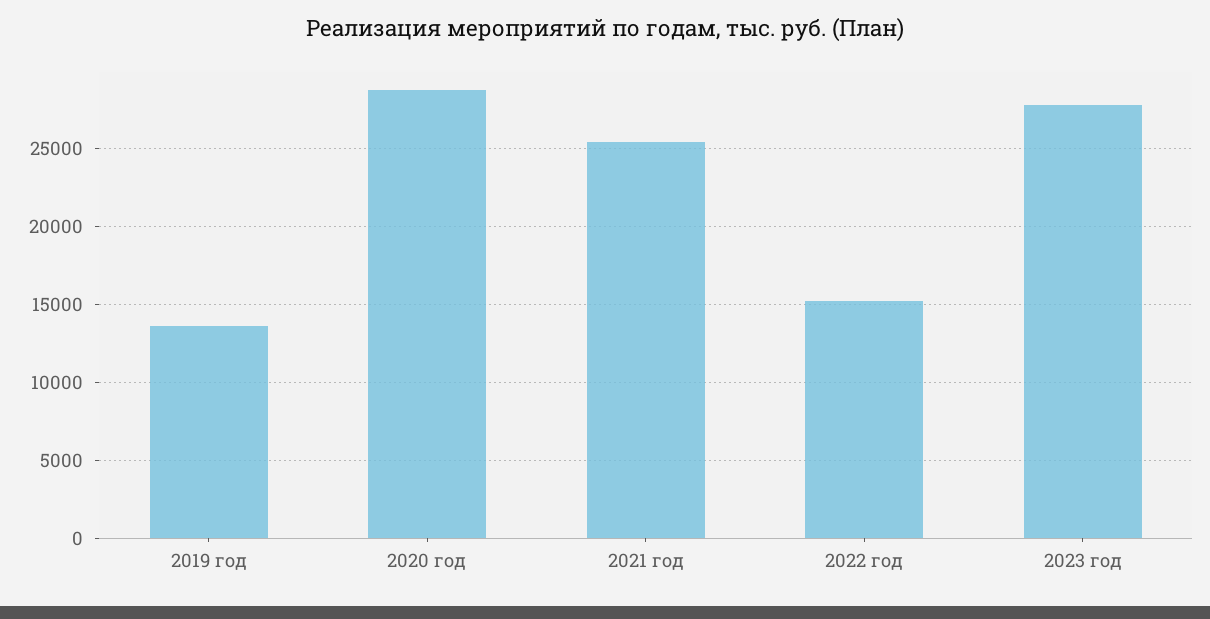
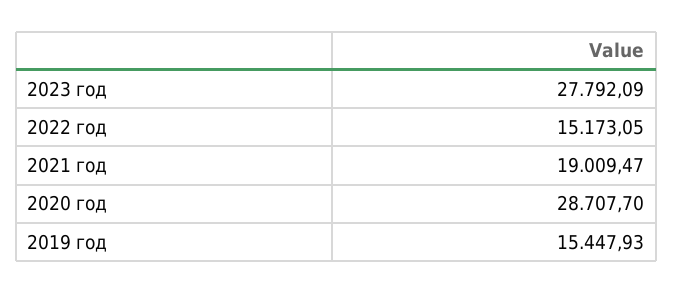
  {
-   "2019 год": 13500,
+   "2019 год": 15447.93,
    "2020 год": 28707.7,
-   "2021 год": 25500,
+   "2021 год": 19009.47,
    "2022 год": 15173.05,
    "2023 год": 27792.09
  }

